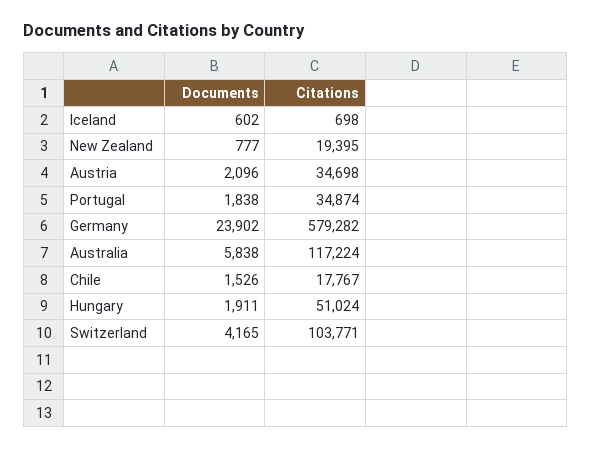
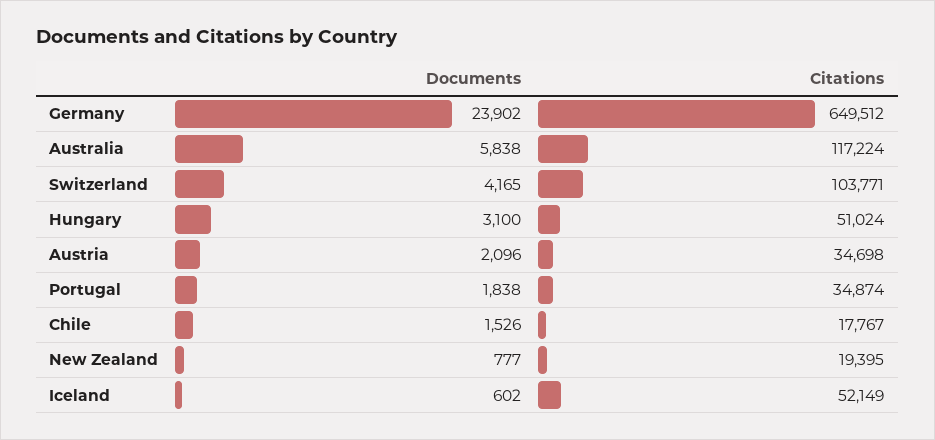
  {
    "Documents": {
      "Iceland": 602,
      "New Zealand": 777,
      "Austria": 2096,
      "Portugal": 1838,
      "Germany": 23902,
      "Australia": 5838,
      "Chile": 1526,
-     "Hungary": 1911,
+     "Hungary": 3100,
      "Switzerland": 4165
    },
    "Citations": {
-     "Iceland": 698,
+     "Iceland": 52149,
      "New Zealand": 19395,
      "Austria": 34698,
      "Portugal": 34874,
-     "Germany": 579282,
+     "Germany": 649512,
      "Australia": 117224,
      "Chile": 17767,
      "Hungary": 51024,
      "Switzerland": 103771
    }
  }

